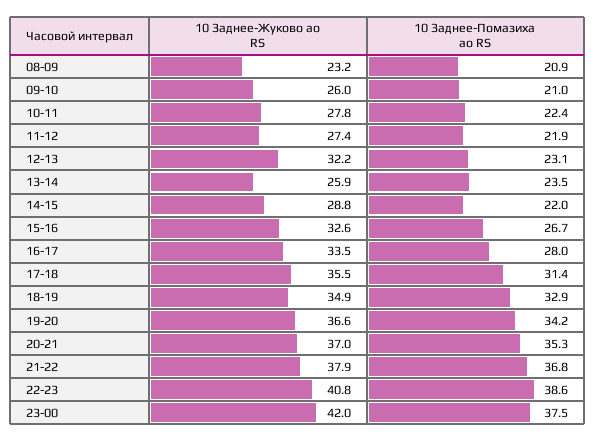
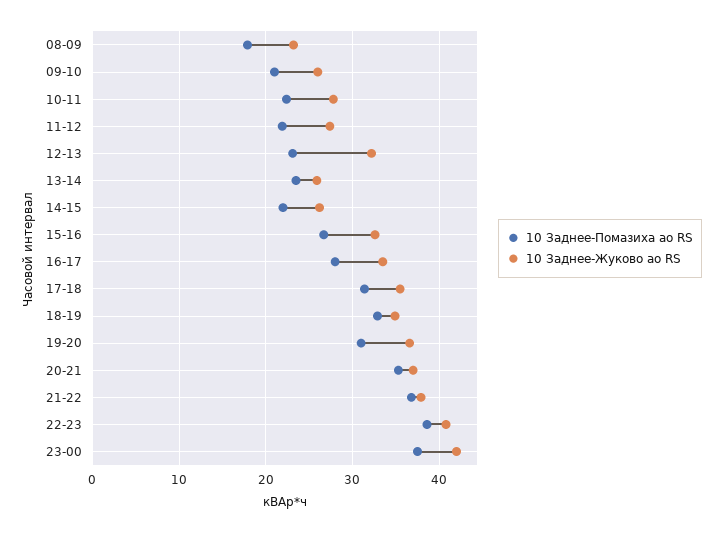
  {
    "10 Заднее-Жуково ао RS": {
      "08-09": 23.2,
      "09-10": 26,
      "10-11": 27.8,
      "11-12": 27.4,
      "12-13": 32.2,
      "13-14": 25.9,
-     "14-15": 28.8,
+     "14-15": 26,
      "15-16": 32.6,
      "16-17": 33.5,
      "17-18": 35.5,
      "18-19": 34.9,
      "19-20": 36.6,
      "20-21": 37,
      "21-22": 37.9,
      "22-23": 40.8,
      "23-00": 42
    },
    "10 Заднее-Помазиха ао RS": {
-     "08-09": 20.9,
+     "08-09": 18,
      "09-10": 21,
      "10-11": 22.4,
      "11-12": 21.9,
      "12-13": 23.1,
      "13-14": 23.5,
      "14-15": 22,
      "15-16": 26.7,
      "16-17": 28,
      "17-18": 31.4,
      "18-19": 32.9,
-     "19-20": 34.2,
+     "19-20": 31,
      "20-21": 35.3,
      "21-22": 36.8,
      "22-23": 38.6,
      "23-00": 37.5
    }
  }

